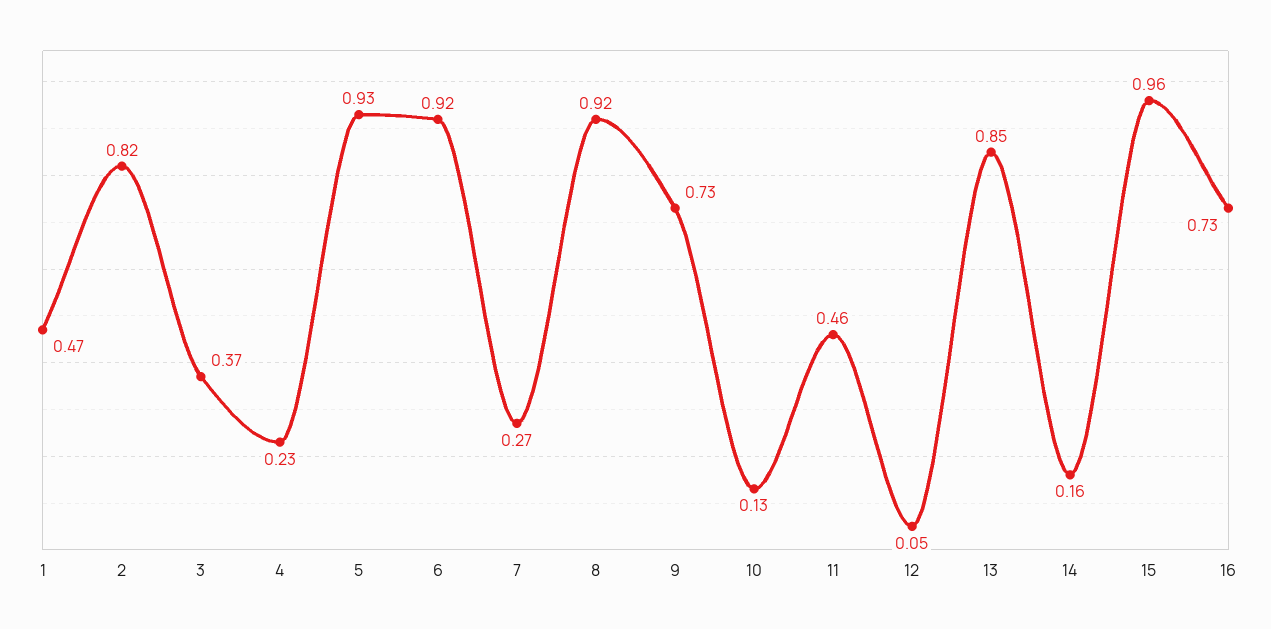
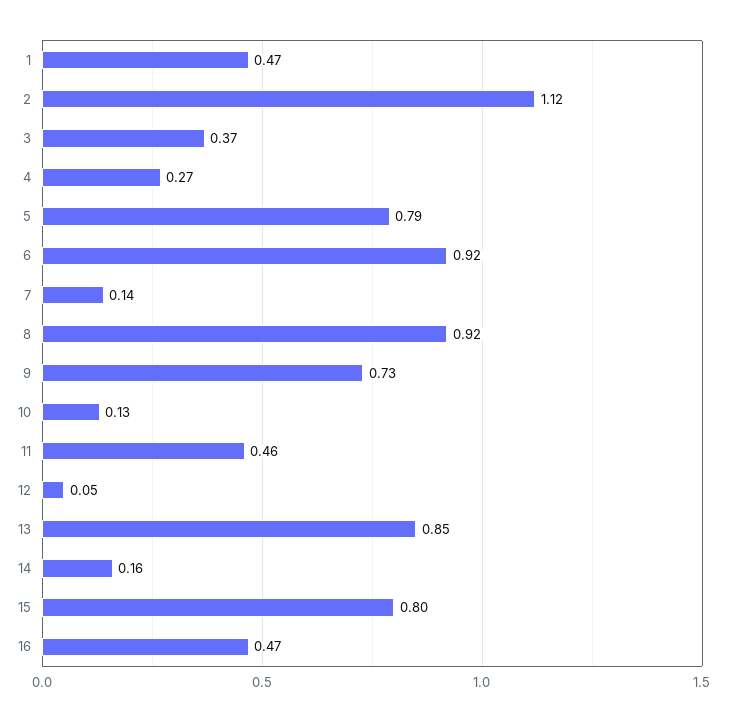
  {
    "1": 0.47,
-   "2": 0.82,
+   "2": 1.12,
    "3": 0.37,
-   "4": 0.23,
+   "4": 0.27,
-   "5": 0.93,
+   "5": 0.79,
    "6": 0.92,
-   "7": 0.27,
+   "7": 0.14,
    "8": 0.92,
    "9": 0.73,
    "10": 0.13,
    "11": 0.46,
    "12": 0.05,
    "13": 0.85,
    "14": 0.16,
-   "15": 0.96,
+   "15": 0.8,
-   "16": 0.73
+   "16": 0.47
  }

